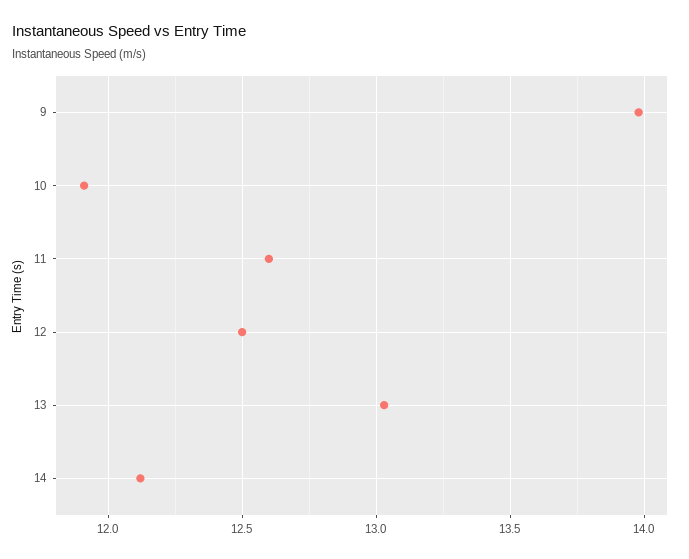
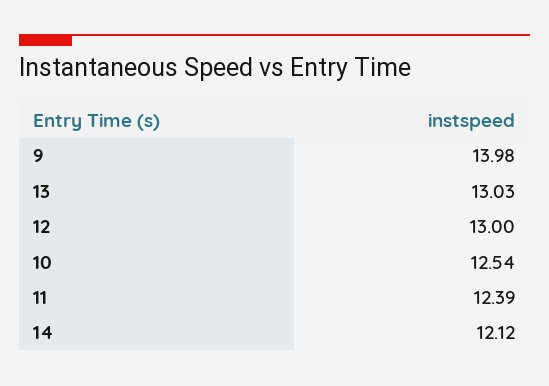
  {
    "9": 13.98,
-   "10": 11.9,
+   "10": 12.54,
-   "11": 12.6,
+   "11": 12.39,
-   "12": 12.5,
+   "12": 13,
    "13": 13.03,
    "14": 12.12
  }

